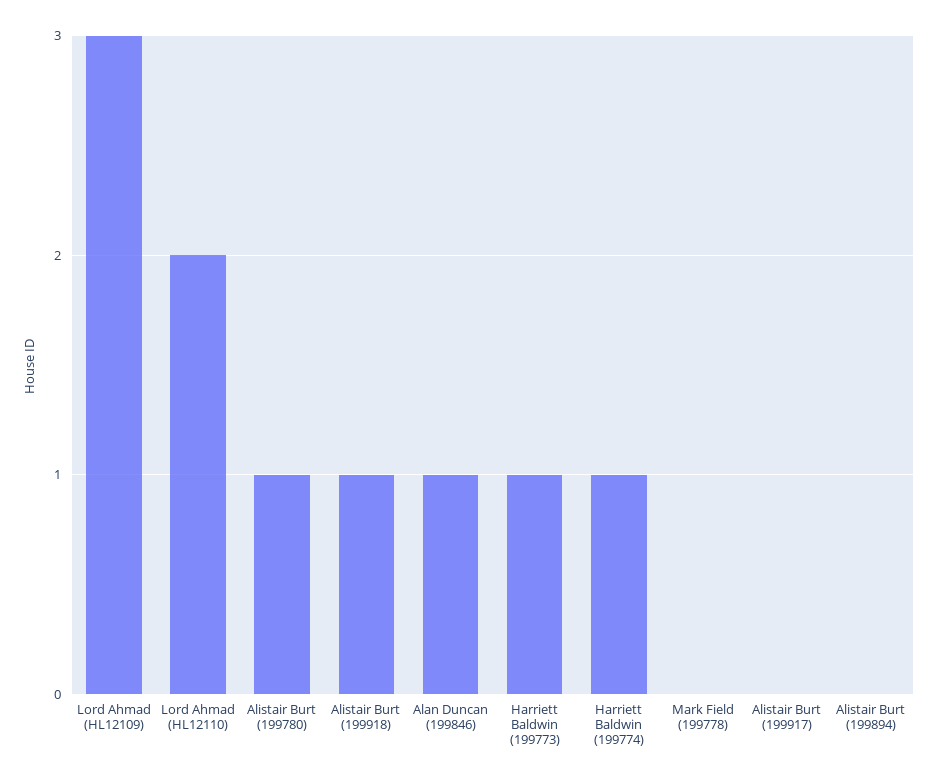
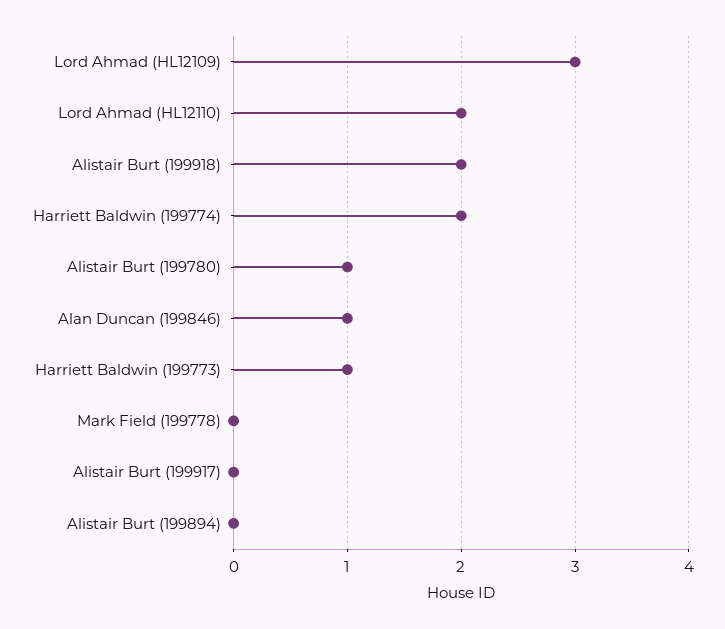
  {
    "Lord Ahmad (HL12109)": 3,
    "Lord Ahmad (HL12110)": 2,
    "Alistair Burt (199780)": 1,
-   "Alistair Burt (199918)": 1,
+   "Alistair Burt (199918)": 2,
    "Alan Duncan (199846)": 1,
    "Harriett Baldwin (199773)": 1,
-   "Harriett Baldwin (199774)": 1,
+   "Harriett Baldwin (199774)": 2,
    "Mark Field (199778)": 0,
    "Alistair Burt (199917)": 0,
    "Alistair Burt (199894)": 0
  }

